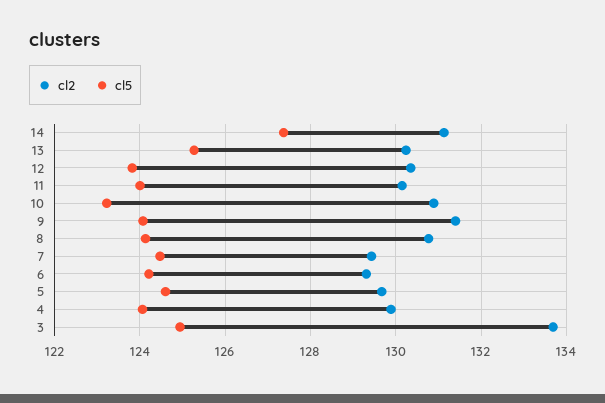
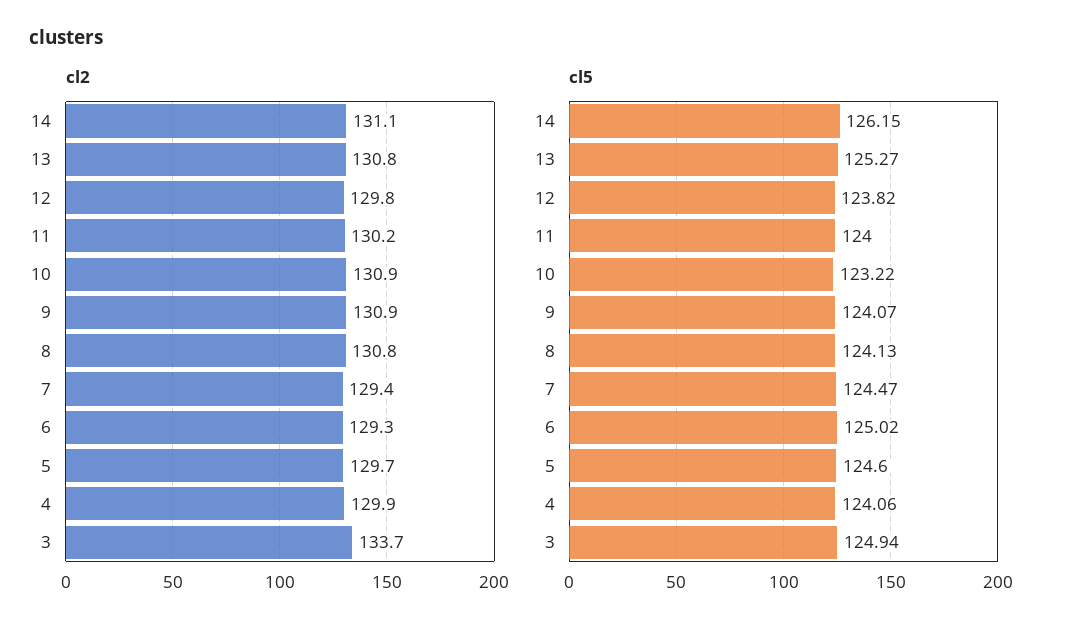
  {
    "cl2": {
      "14": 131.1,
-     "13": 130.2,
+     "13": 130.8,
-     "12": 130.4,
+     "12": 129.8,
      "11": 130.2,
      "10": 130.9,
-     "9": 131.4,
+     "9": 130.9,
      "8": 130.8,
      "7": 129.4,
      "6": 129.3,
      "5": 129.7,
      "4": 129.9,
      "3": 133.7
    },
    "cl5": {
-     "14": 127.4,
+     "14": 126.15,
      "13": 125.27,
      "12": 123.82,
      "11": 124,
      "10": 123.22,
      "9": 124.07,
      "8": 124.13,
      "7": 124.47,
-     "6": 124.2,
+     "6": 125.02,
      "5": 124.6,
      "4": 124.06,
      "3": 124.94
    }
  }

